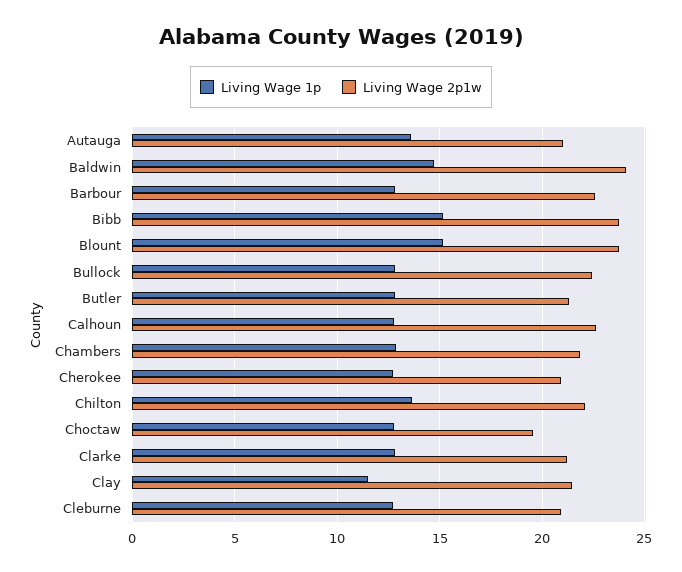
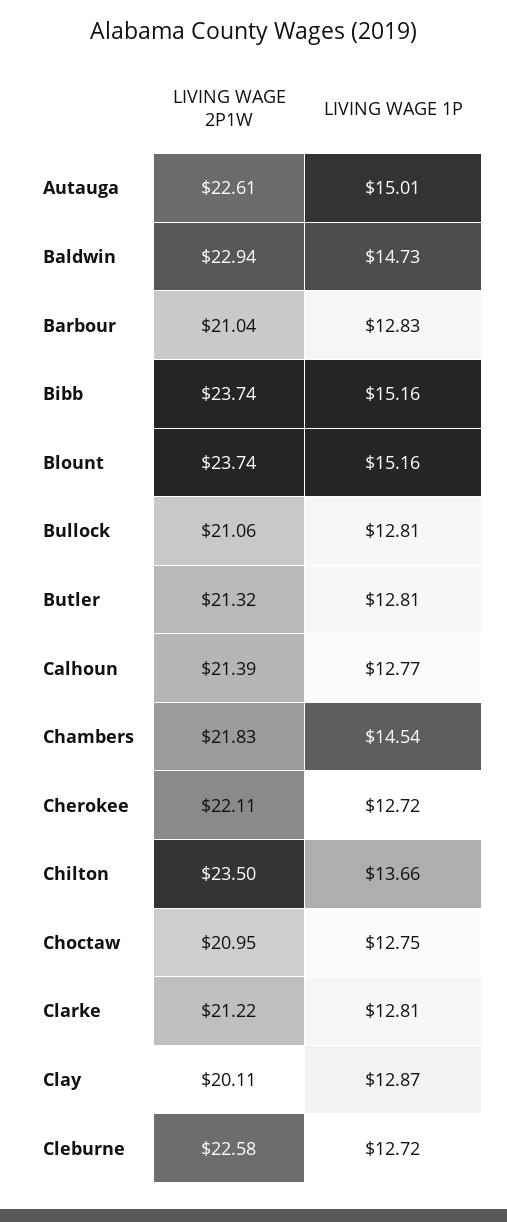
  {
    "Living Wage 1p": {
-     "Autauga": 13.5,
+     "Autauga": 15.01,
      "Baldwin": 14.73,
      "Barbour": 12.83,
      "Bibb": 15.16,
      "Blount": 15.16,
      "Bullock": 12.81,
      "Butler": 12.81,
      "Calhoun": 12.77,
-     "Chambers": 13,
+     "Chambers": 14.54,
      "Cherokee": 12.72,
      "Chilton": 13.66,
      "Choctaw": 12.75,
      "Clarke": 12.81,
-     "Clay": 11.5,
+     "Clay": 12.87,
      "Cleburne": 12.72
    },
    "Living Wage 2p1w": {
-     "Autauga": 21,
+     "Autauga": 22.61,
-     "Baldwin": 24,
+     "Baldwin": 22.94,
-     "Barbour": 22.5,
+     "Barbour": 21.04,
      "Bibb": 23.74,
      "Blount": 23.74,
-     "Bullock": 22.5,
+     "Bullock": 21.06,
      "Butler": 21.32,
-     "Calhoun": 22.5,
+     "Calhoun": 21.39,
      "Chambers": 21.83,
-     "Cherokee": 21,
+     "Cherokee": 22.11,
-     "Chilton": 22,
+     "Chilton": 23.5,
-     "Choctaw": 19.5,
+     "Choctaw": 20.95,
      "Clarke": 21.22,
-     "Clay": 21.5,
+     "Clay": 20.11,
-     "Cleburne": 21
+     "Cleburne": 22.58
    }
  }

